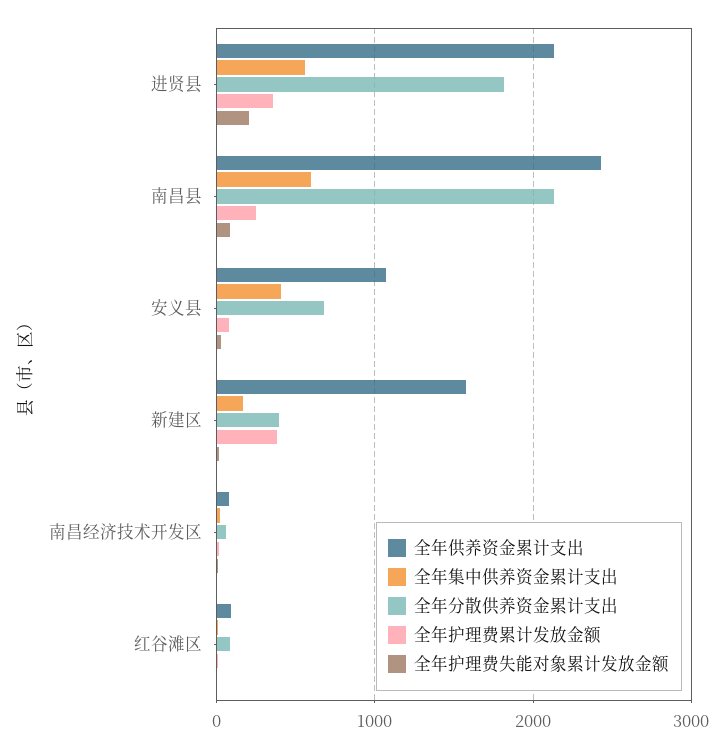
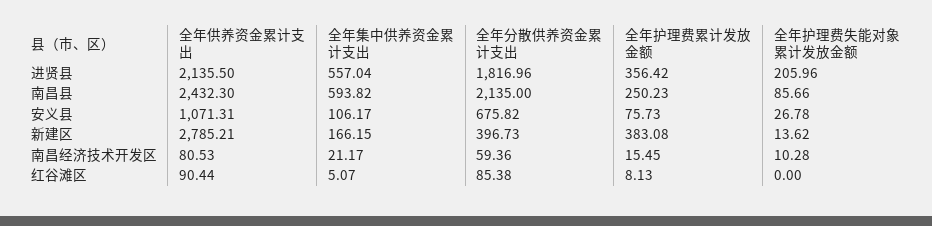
  {
    "全年供养资金累计支出": {
      "进贤县": 2135.5,
      "南昌县": 2432.3,
      "安义县": 1071.31,
-     "新建区": 1600,
+     "新建区": 2785.21,
      "南昌经济技术开发区": 80.53,
      "红谷滩区": 90.44
    },
    "全年集中供养资金累计支出": {
      "进贤县": 557.04,
      "南昌县": 593.82,
-     "安义县": 400,
+     "安义县": 106.17,
      "新建区": 166.15,
      "南昌经济技术开发区": 21.17,
      "红谷滩区": 5.07
    },
    "全年分散供养资金累计支出": {
      "进贤县": 1816.96,
      "南昌县": 2135,
      "安义县": 675.82,
      "新建区": 396.73,
      "南昌经济技术开发区": 59.36,
      "红谷滩区": 85.38
    },
    "全年护理费累计发放金额": {
      "进贤县": 356.42,
      "南昌县": 250.23,
      "安义县": 75.73,
      "新建区": 383.08,
      "南昌经济技术开发区": 15.45,
      "红谷滩区": 8.13
    },
    "全年护理费失能对象累计发放金额": {
      "进贤县": 205.96,
      "南昌县": 85.66,
      "安义县": 26.78,
      "新建区": 13.62,
      "南昌经济技术开发区": 10.28,
      "红谷滩区": 0
    }
  }

